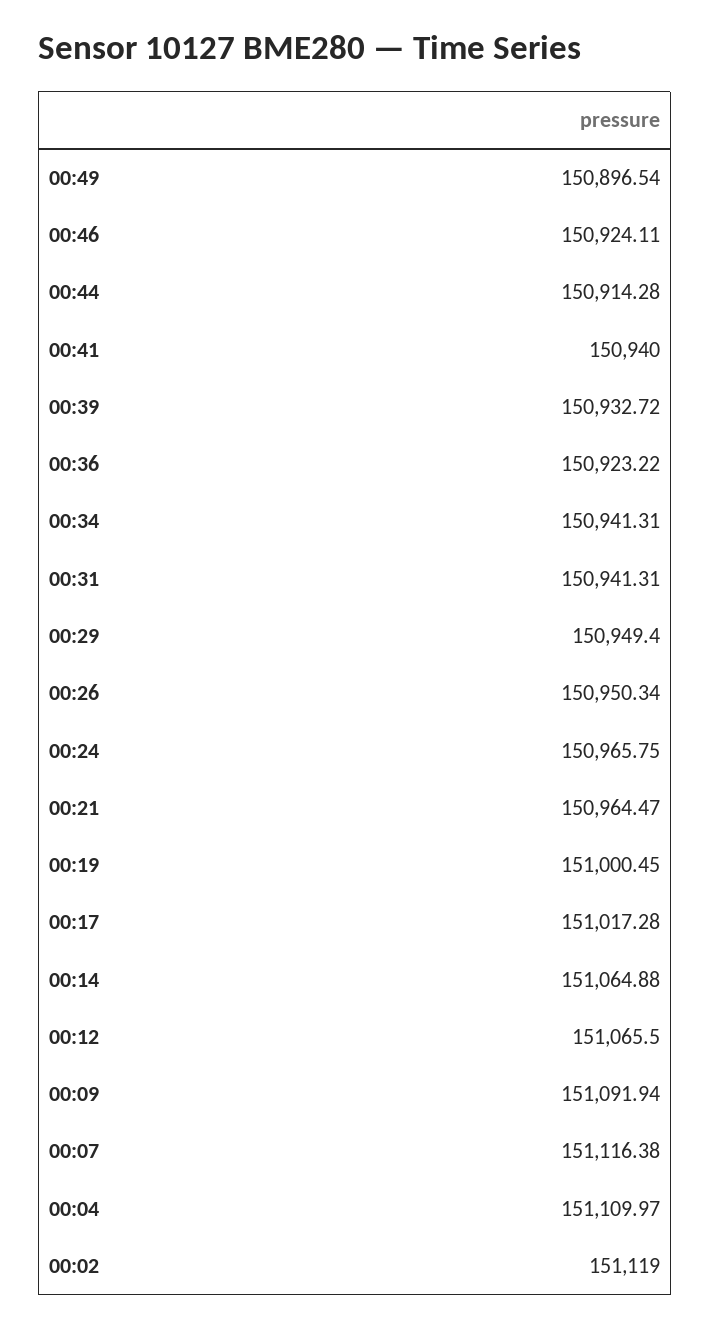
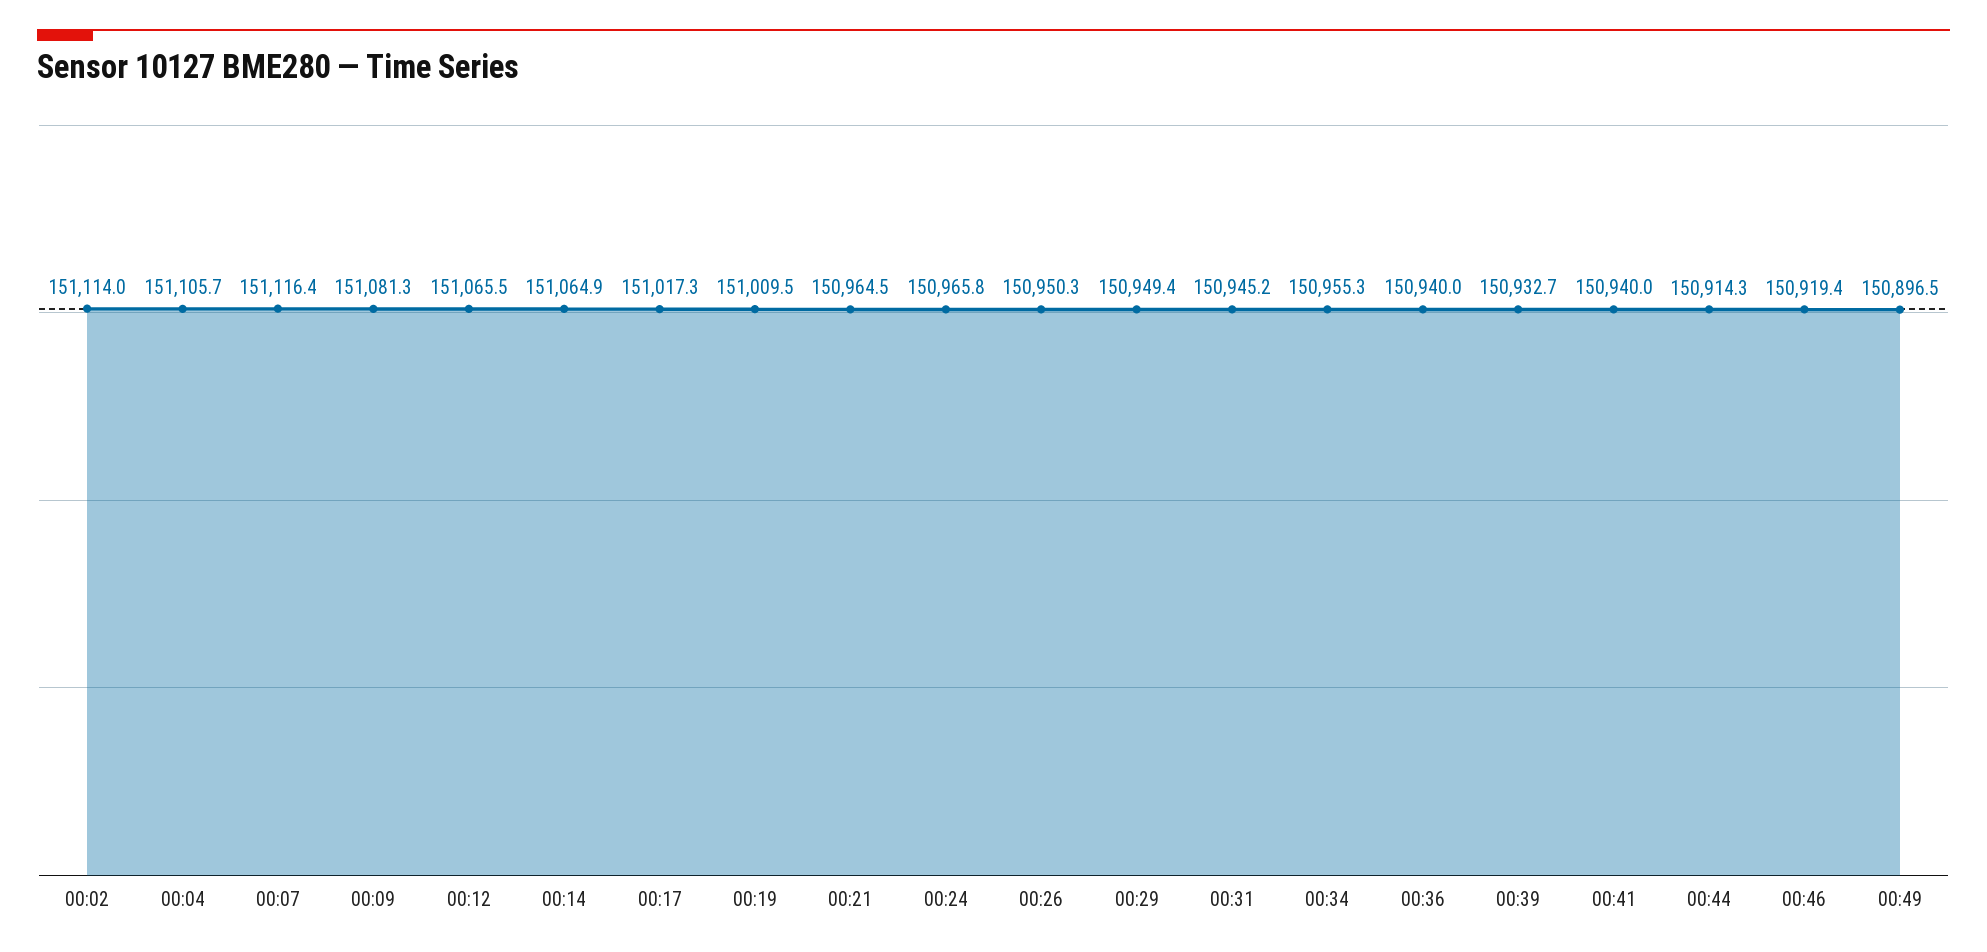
  {
    "00:49": 150896.54,
-   "00:46": 150924.11,
+   "00:46": 150919.4,
    "00:44": 150914.28,
    "00:41": 150940,
    "00:39": 150932.72,
-   "00:36": 150923.22,
+   "00:36": 150940,
-   "00:34": 150941.31,
+   "00:34": 150955.3,
-   "00:31": 150941.31,
+   "00:31": 150945.2,
    "00:29": 150949.4,
    "00:26": 150950.34,
    "00:24": 150965.75,
    "00:21": 150964.47,
-   "00:19": 151000.45,
+   "00:19": 151009.5,
    "00:17": 151017.28,
    "00:14": 151064.88,
    "00:12": 151065.5,
-   "00:09": 151091.94,
+   "00:09": 151081.3,
    "00:07": 151116.38,
-   "00:04": 151109.97,
+   "00:04": 151105.7,
-   "00:02": 151119
+   "00:02": 151114
  }

